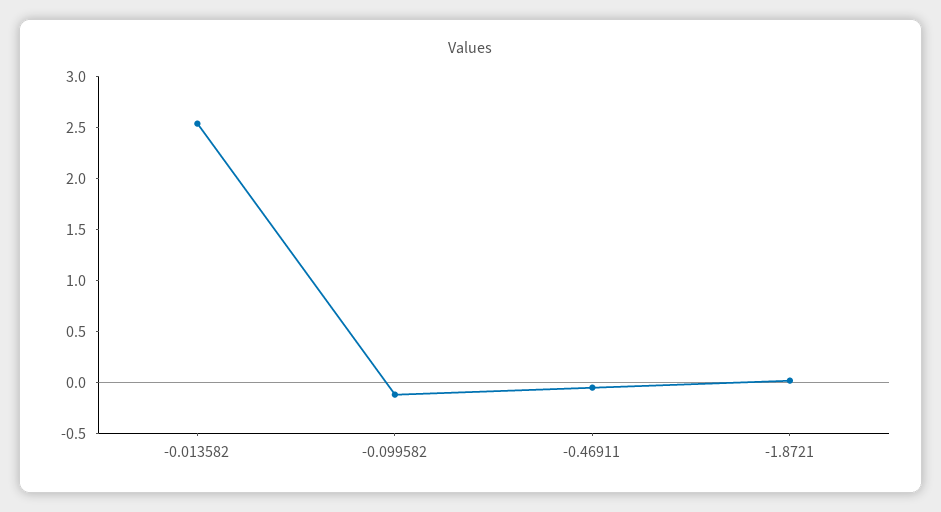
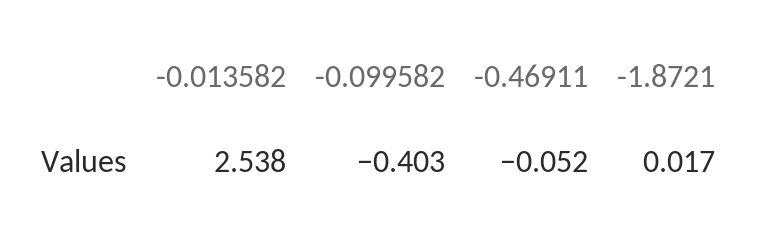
  {
    "-0.013582": 2.538,
-   "-0.099582": -0.1,
+   "-0.099582": -0.403,
    "-0.46911": -0.052,
    "-1.8721": 0.017
  }

